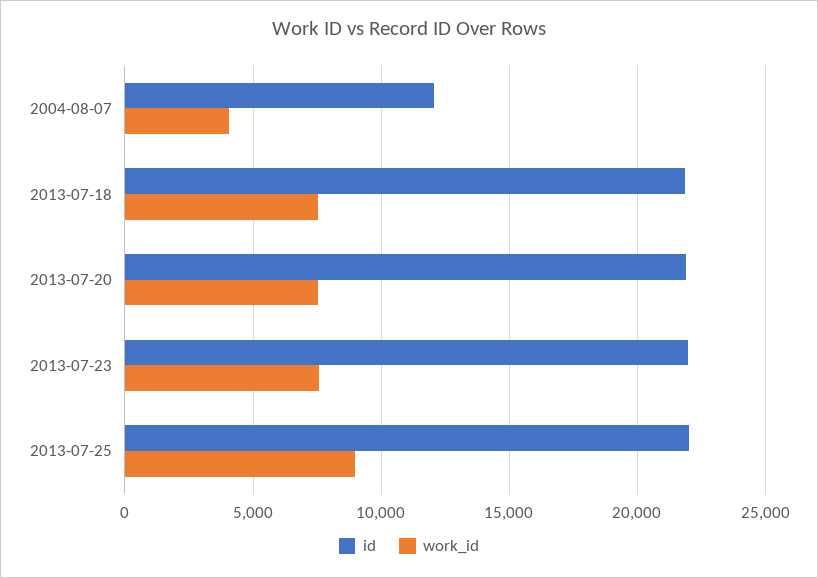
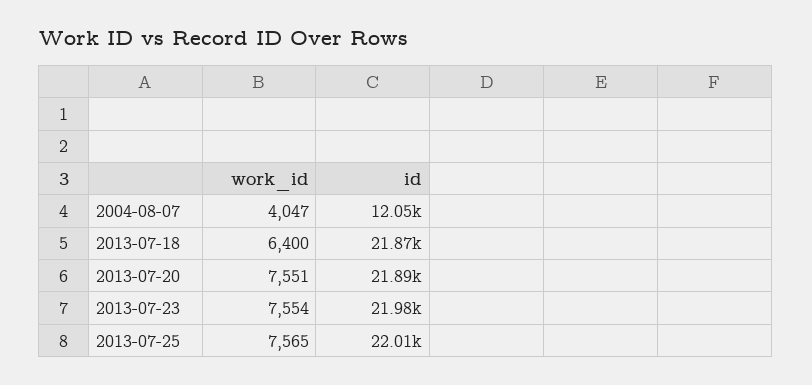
  {
    "id": {
      "2004-08-07": 12050,
      "2013-07-18": 21870,
      "2013-07-20": 21890,
      "2013-07-23": 21980,
      "2013-07-25": 22010
    },
    "work_id": {
      "2004-08-07": 4047,
-     "2013-07-18": 7500,
+     "2013-07-18": 6400,
      "2013-07-20": 7551,
      "2013-07-23": 7554,
-     "2013-07-25": 9000
+     "2013-07-25": 7565
    }
  }

